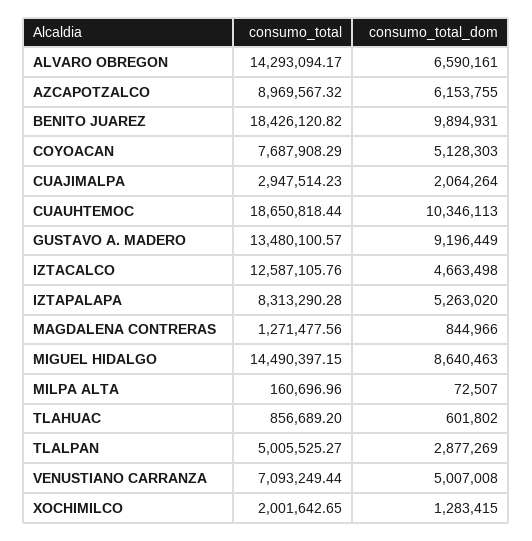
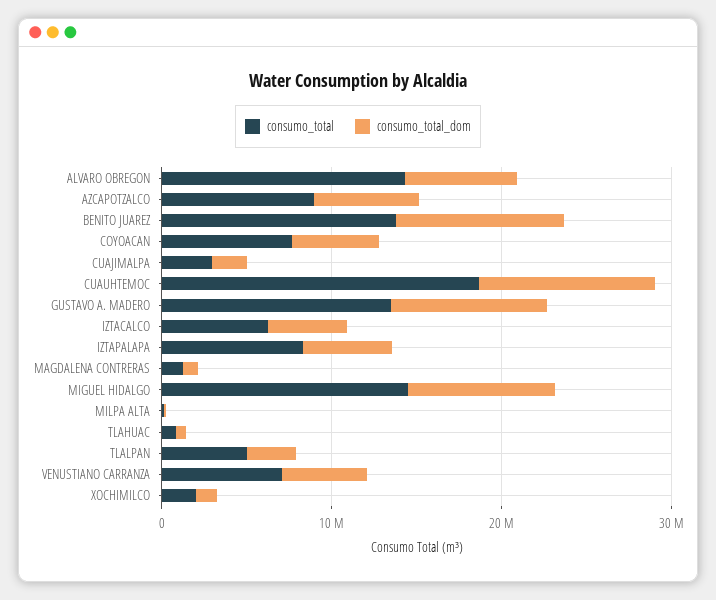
  {
    "consumo_total": {
      "ALVARO OBREGON": 14293094.17,
      "AZCAPOTZALCO": 8969567.32,
-     "BENITO JUAREZ": 18426120.82,
+     "BENITO JUAREZ": 14000000,
      "COYOACAN": 7687908.29,
      "CUAJIMALPA": 2947514.23,
      "CUAUHTEMOC": 18650818.44,
      "GUSTAVO A. MADERO": 13480100.57,
-     "IZTACALCO": 12587105.76,
+     "IZTACALCO": 6000000,
      "IZTAPALAPA": 8313290.28,
      "MAGDALENA CONTRERAS": 1271477.56,
      "MIGUEL HIDALGO": 14490397.15,
      "MILPA ALTA": 160696.96,
      "TLAHUAC": 856689.2,
      "TLALPAN": 5005525.27,
      "VENUSTIANO CARRANZA": 7093249.44,
      "XOCHIMILCO": 2001642.65
    },
    "consumo_total_dom": {
      "ALVARO OBREGON": 6590161,
      "AZCAPOTZALCO": 6153755,
      "BENITO JUAREZ": 9894931,
      "COYOACAN": 5128303,
      "CUAJIMALPA": 2064264,
      "CUAUHTEMOC": 10346113,
      "GUSTAVO A. MADERO": 9196449,
      "IZTACALCO": 4663498,
      "IZTAPALAPA": 5263020,
      "MAGDALENA CONTRERAS": 844966,
      "MIGUEL HIDALGO": 8640463,
      "MILPA ALTA": 72507,
      "TLAHUAC": 601802,
      "TLALPAN": 2877269,
      "VENUSTIANO CARRANZA": 5007008,
      "XOCHIMILCO": 1283415
    }
  }

